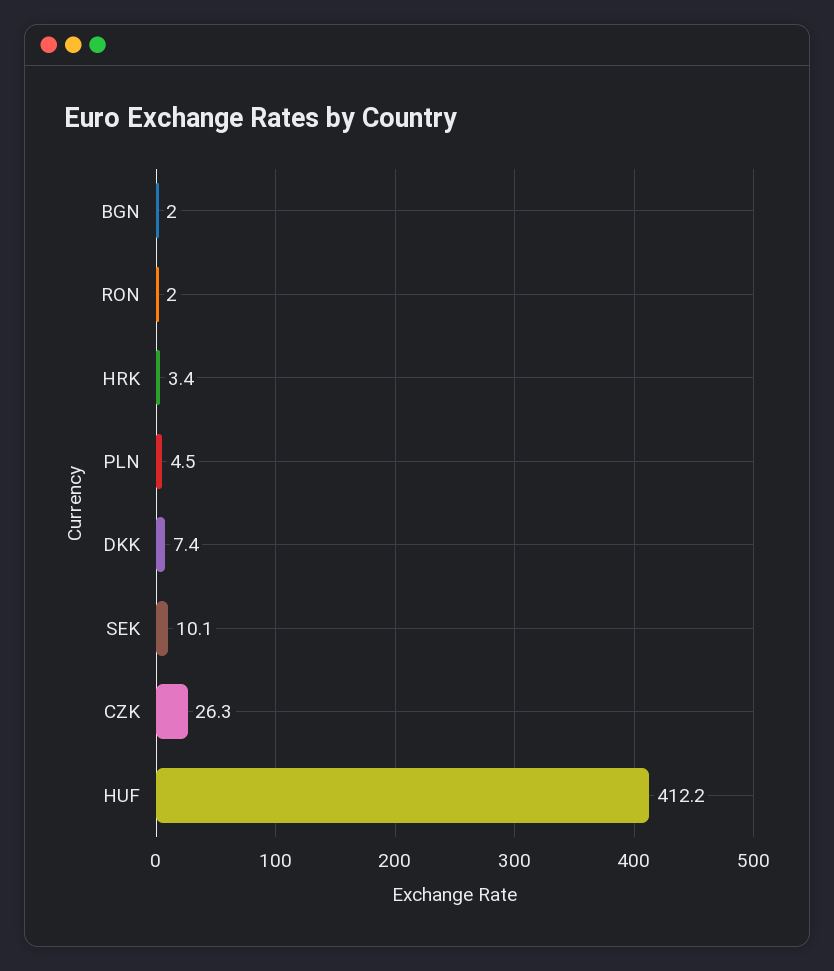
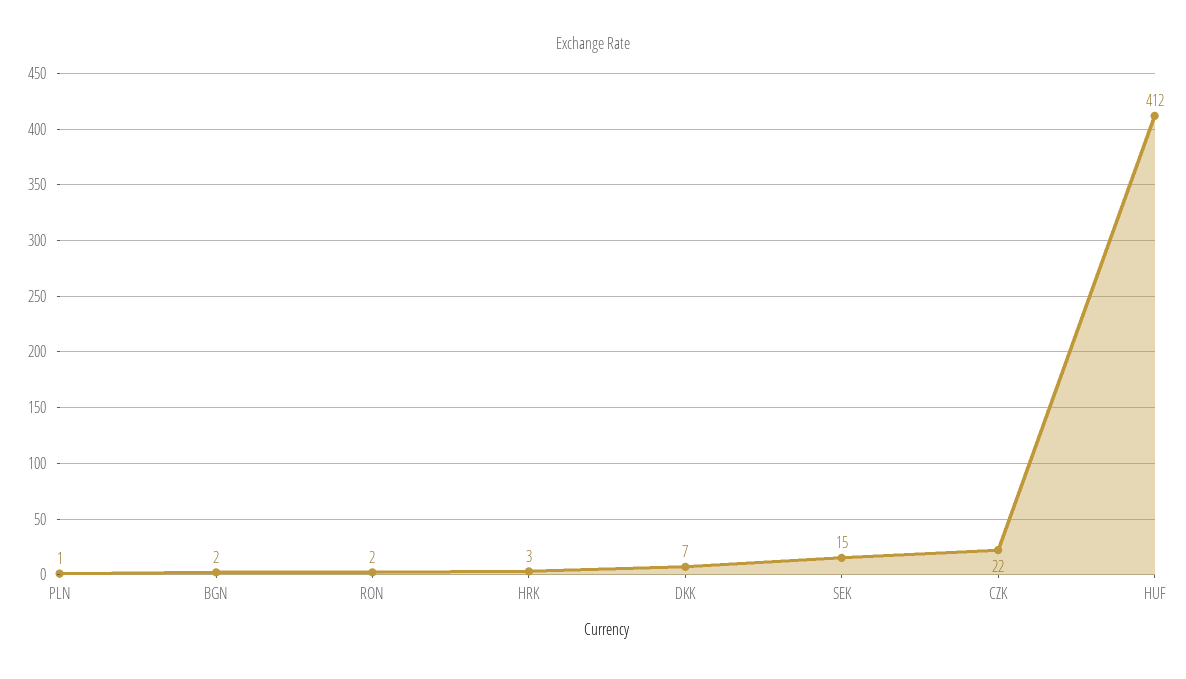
  {
    "BGN": 2,
    "RON": 2,
    "HRK": 3.4,
-   "PLN": 4.5,
+   "PLN": 1,
    "DKK": 7.4,
-   "SEK": 10.1,
+   "SEK": 15,
-   "CZK": 26.3,
+   "CZK": 22,
    "HUF": 412.2
  }

